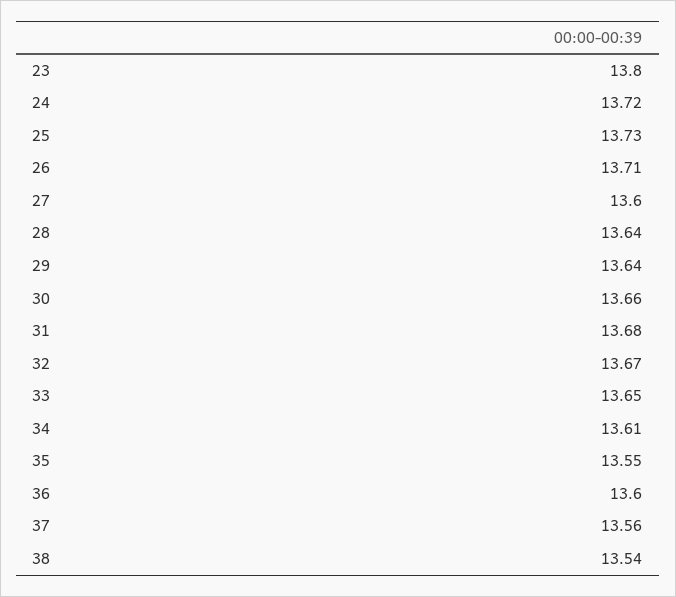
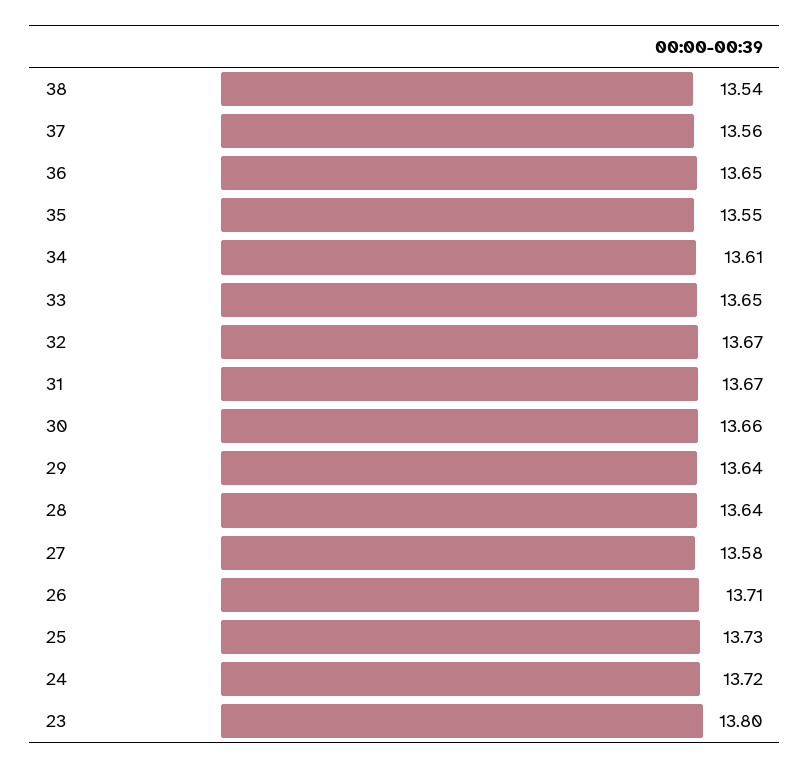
  {
    "23": 13.8,
    "24": 13.72,
    "25": 13.73,
    "26": 13.71,
-   "27": 13.6,
+   "27": 13.58,
    "28": 13.64,
    "29": 13.64,
    "30": 13.66,
-   "31": 13.68,
+   "31": 13.67,
    "32": 13.67,
    "33": 13.65,
    "34": 13.61,
    "35": 13.55,
-   "36": 13.6,
+   "36": 13.65,
    "37": 13.56,
    "38": 13.54
  }

